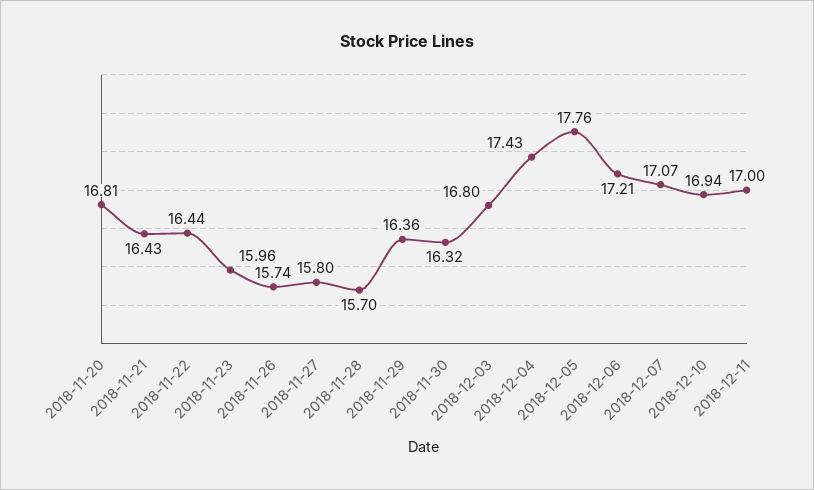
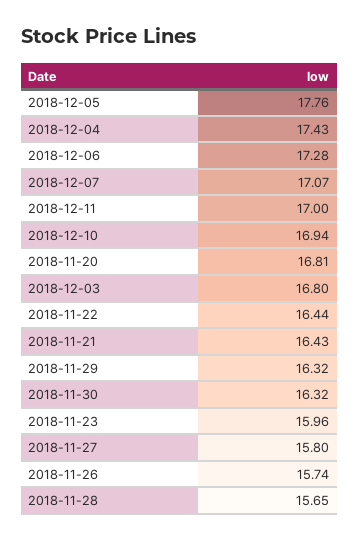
  {
    "2018-11-20": 16.81,
    "2018-11-21": 16.43,
    "2018-11-22": 16.44,
    "2018-11-23": 15.96,
    "2018-11-26": 15.74,
    "2018-11-27": 15.8,
-   "2018-11-28": 15.7,
+   "2018-11-28": 15.65,
-   "2018-11-29": 16.36,
+   "2018-11-29": 16.32,
    "2018-11-30": 16.32,
    "2018-12-03": 16.8,
    "2018-12-04": 17.43,
    "2018-12-05": 17.76,
-   "2018-12-06": 17.21,
+   "2018-12-06": 17.28,
    "2018-12-07": 17.07,
    "2018-12-10": 16.94,
    "2018-12-11": 17
  }

